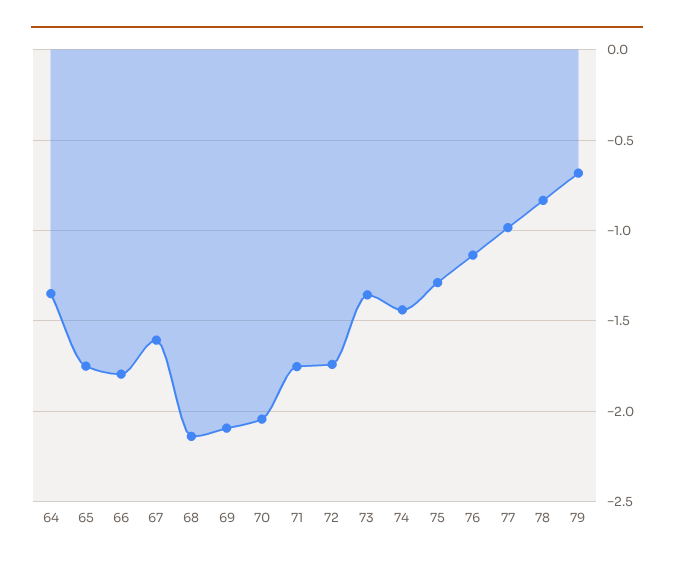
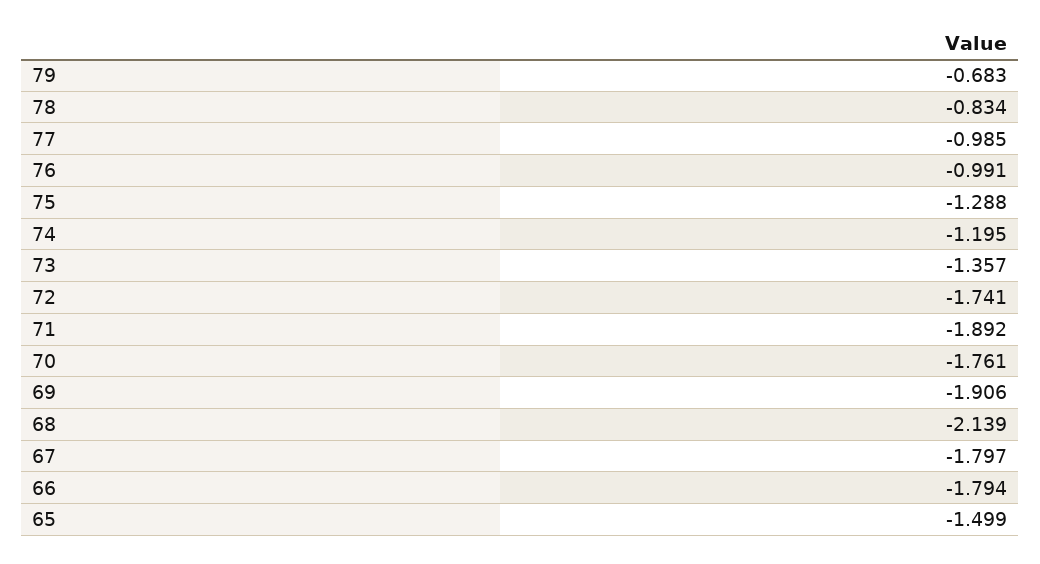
  {
-   "64": -1.35,
-   "65": -1.75,
+   "65": -1.499,
    "66": -1.794,
-   "67": -1.6,
+   "67": -1.797,
    "68": -2.139,
-   "69": -2.1,
+   "69": -1.906,
-   "70": -2.05,
+   "70": -1.761,
-   "71": -1.75,
+   "71": -1.892,
    "72": -1.741,
    "73": -1.357,
-   "74": -1.45,
+   "74": -1.195,
    "75": -1.288,
-   "76": -1.15,
+   "76": -0.991,
    "77": -0.985,
    "78": -0.834,
    "79": -0.683
  }

